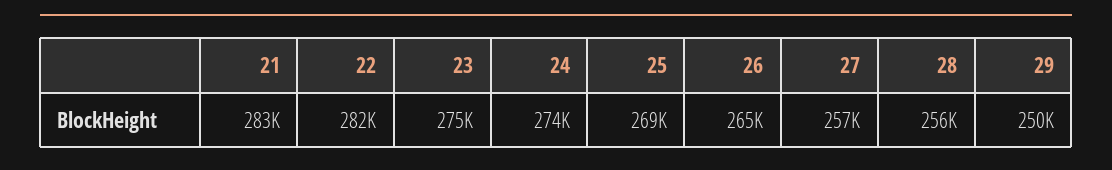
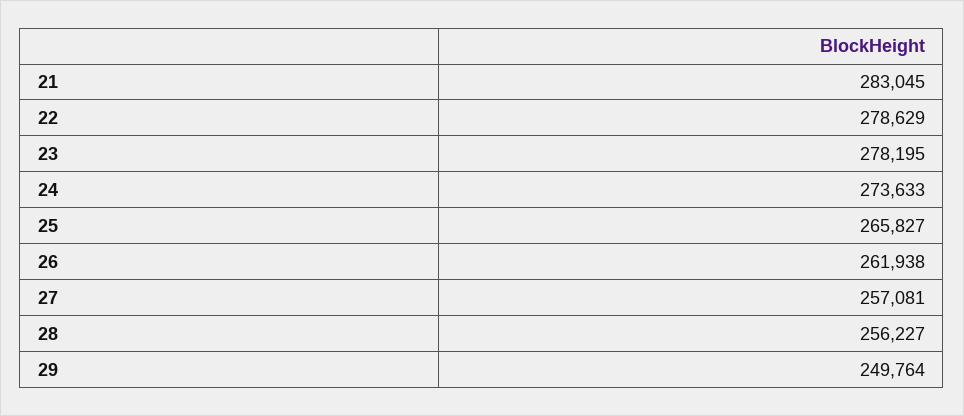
  {
    "21": 283045,
-   "22": 282000,
+   "22": 278629,
-   "23": 275000,
+   "23": 278195,
    "24": 273633,
-   "25": 269000,
+   "25": 265827,
-   "26": 265000,
+   "26": 261938,
    "27": 257081,
    "28": 256227,
    "29": 249764
  }

